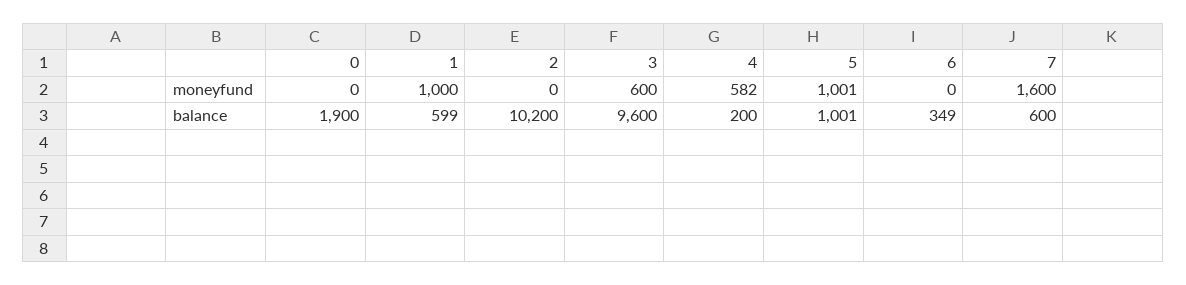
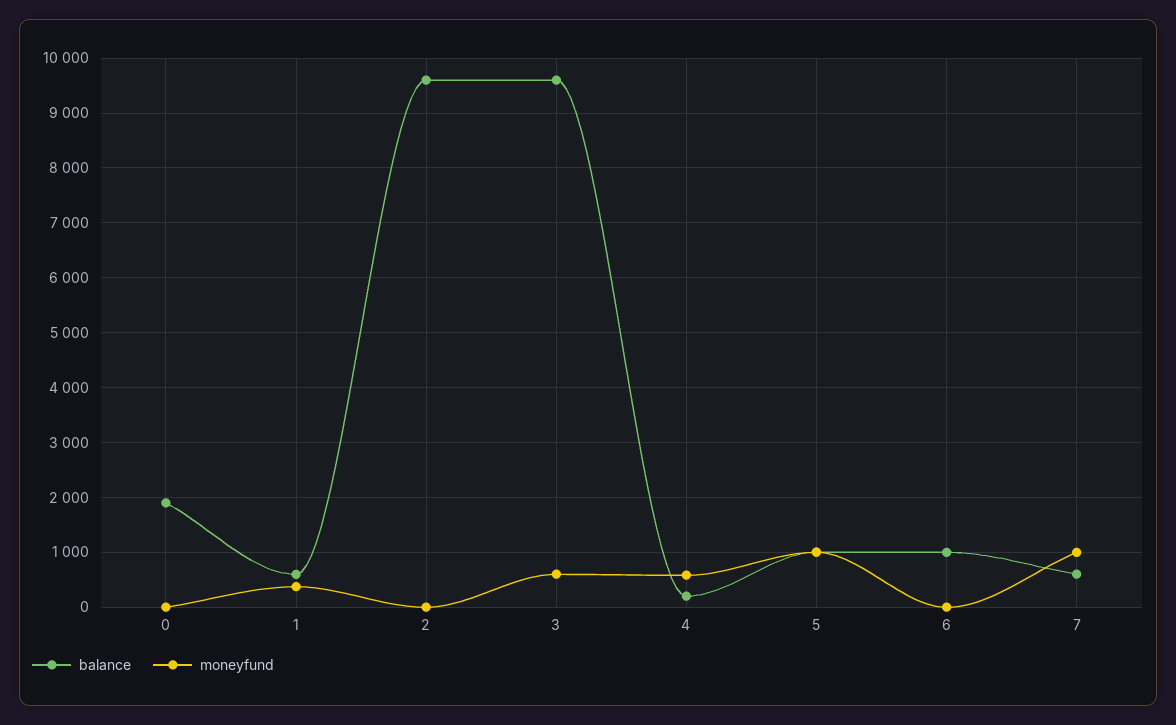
  {
    "moneyfund": {
      "0": 0,
-     "1": 1000,
+     "1": 400,
      "2": 0,
      "3": 600,
      "4": 582,
      "5": 1001,
      "6": 0,
-     "7": 1600
+     "7": 1000
    },
    "balance": {
      "0": 1900,
      "1": 599,
-     "2": 10200,
+     "2": 9600,
      "3": 9600,
      "4": 200,
      "5": 1001,
-     "6": 349,
+     "6": 1000,
      "7": 600
    }
  }

